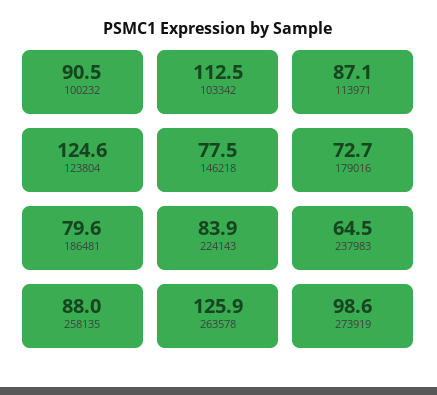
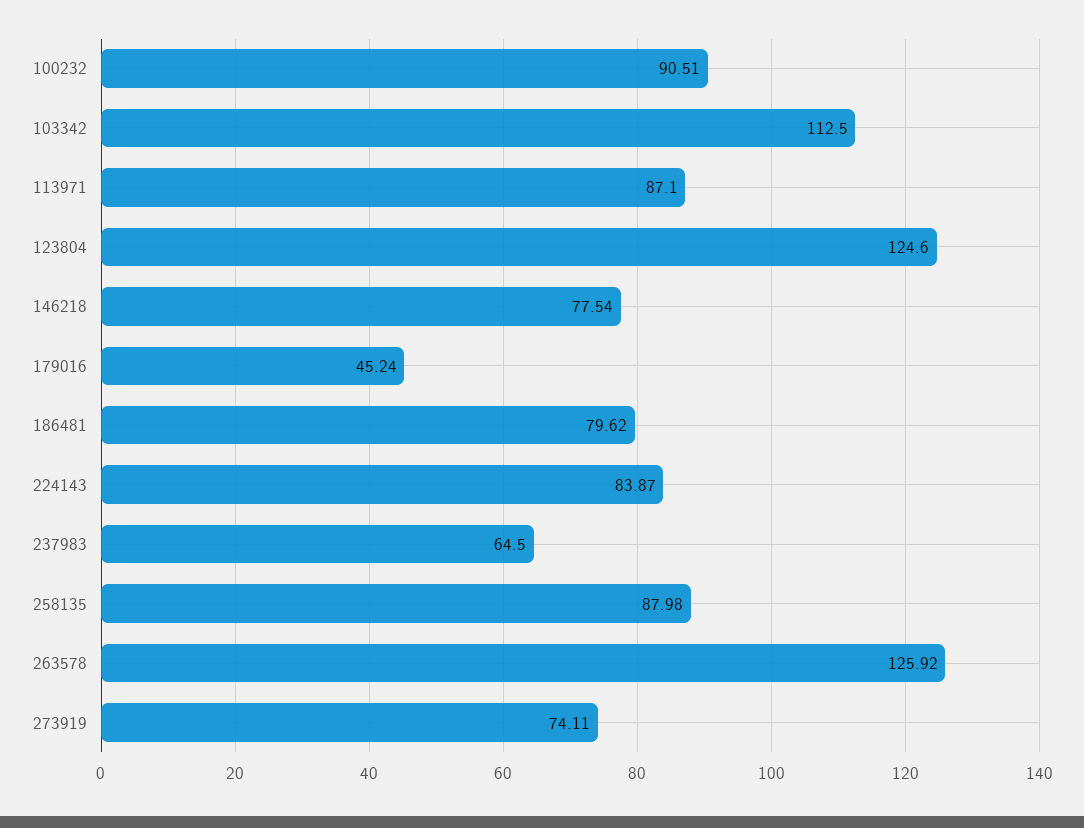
  {
    "100232": 90.51,
    "103342": 112.5,
    "113971": 87.1,
    "123804": 124.6,
    "146218": 77.54,
-   "179016": 72.7,
+   "179016": 45.24,
    "186481": 79.62,
    "224143": 83.87,
    "237983": 64.5,
    "258135": 87.98,
    "263578": 125.92,
-   "273919": 98.6
+   "273919": 74.11
  }

